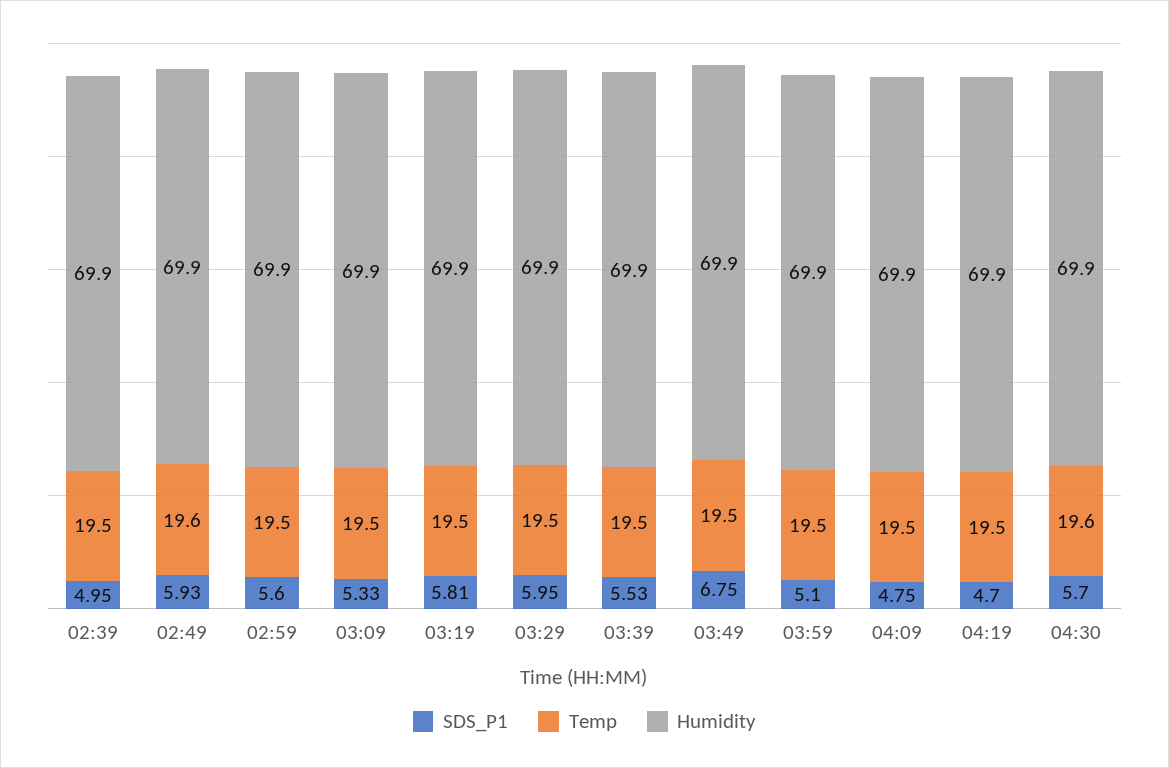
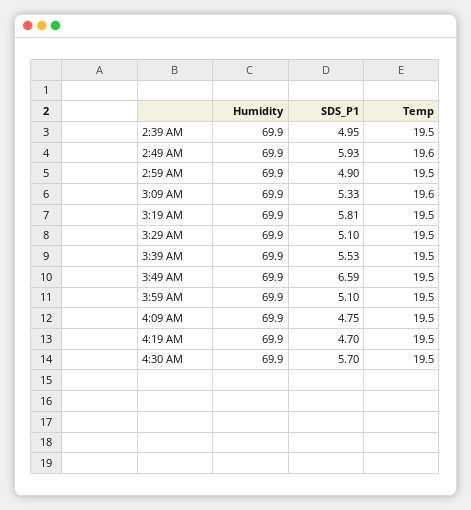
  {
    "SDS_P1": {
      "02:39": 4.95,
      "02:49": 5.93,
-     "02:59": 5.6,
+     "02:59": 4.9,
      "03:09": 5.33,
      "03:19": 5.81,
-     "03:29": 5.95,
+     "03:29": 5.1,
      "03:39": 5.53,
-     "03:49": 6.75,
+     "03:49": 6.59,
      "03:59": 5.1,
      "04:09": 4.75,
      "04:19": 4.7,
      "04:30": 5.7
    },
    "Temp": {
      "02:39": 19.5,
      "02:49": 19.6,
      "02:59": 19.5,
-     "03:09": 19.5,
+     "03:09": 19.6,
      "03:19": 19.5,
      "03:29": 19.5,
      "03:39": 19.5,
      "03:49": 19.5,
      "03:59": 19.5,
      "04:09": 19.5,
      "04:19": 19.5,
-     "04:30": 19.6
+     "04:30": 19.5
    },
    "Humidity": {
      "02:39": 69.9,
      "02:49": 69.9,
      "02:59": 69.9,
      "03:09": 69.9,
      "03:19": 69.9,
      "03:29": 69.9,
      "03:39": 69.9,
      "03:49": 69.9,
      "03:59": 69.9,
      "04:09": 69.9,
      "04:19": 69.9,
      "04:30": 69.9
    }
  }

